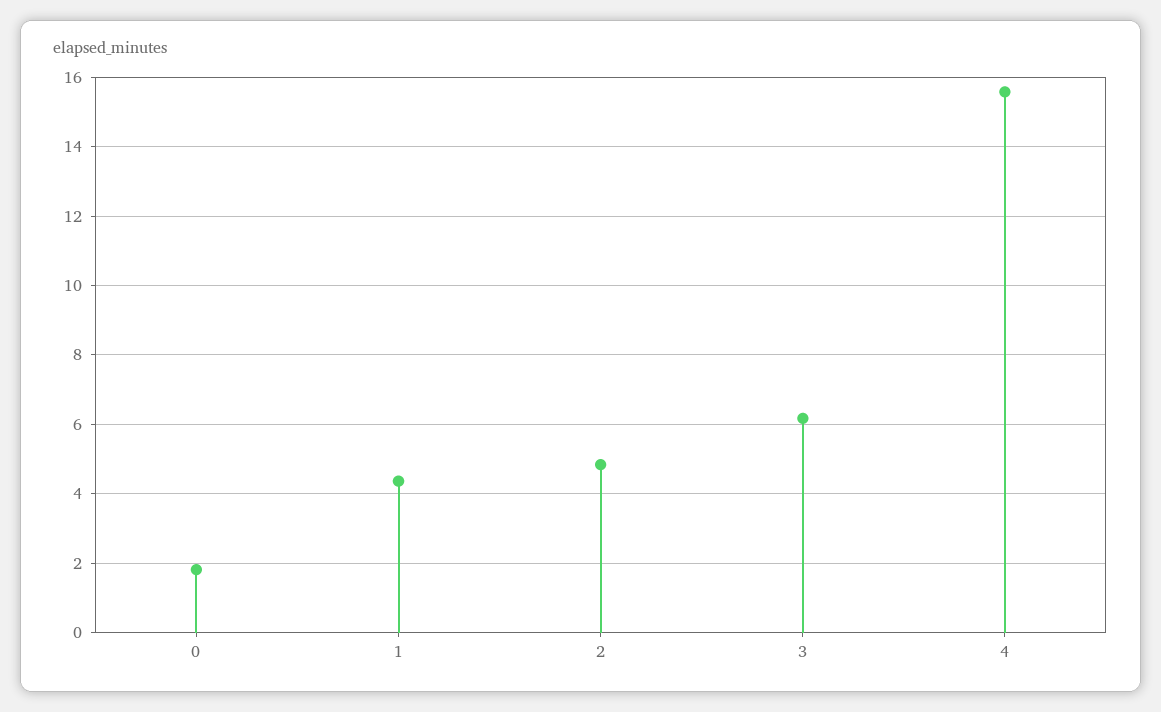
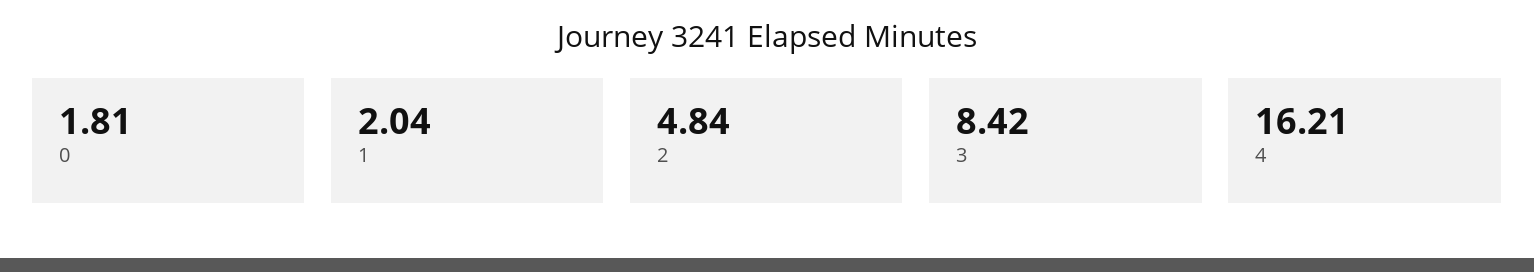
  {
    "0": 1.81,
-   "1": 4.4,
+   "1": 2.04,
    "2": 4.84,
-   "3": 6.2,
+   "3": 8.42,
-   "4": 15.6
+   "4": 16.21
  }

